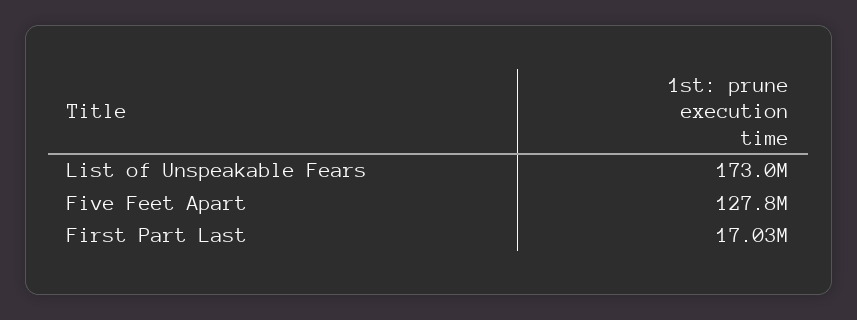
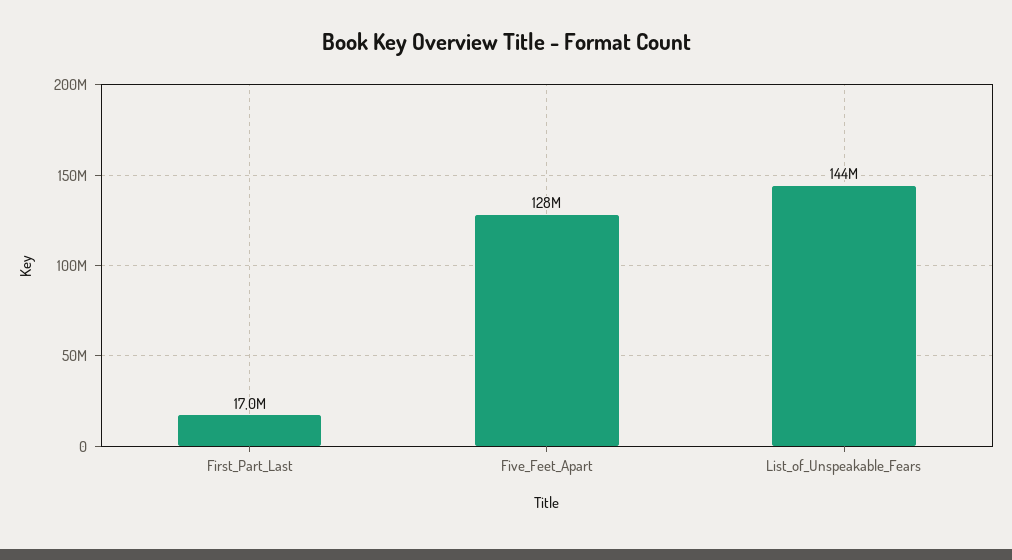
  {
-   "List of Unspeakable Fears": 173000000,
+   "List of Unspeakable Fears": 144000000,
    "Five Feet Apart": 127800000,
    "First Part Last": 17030000
  }

